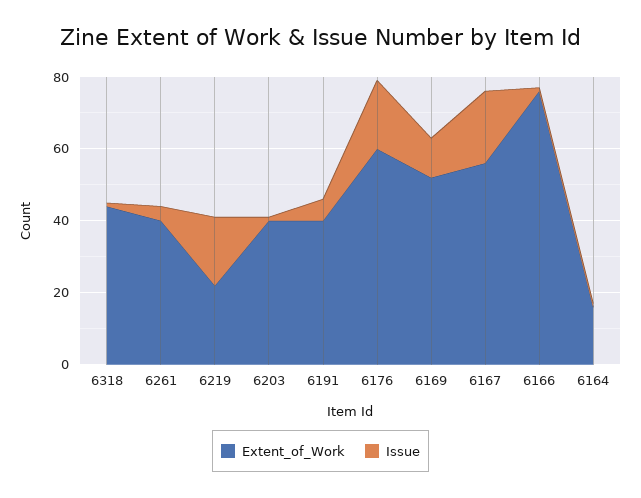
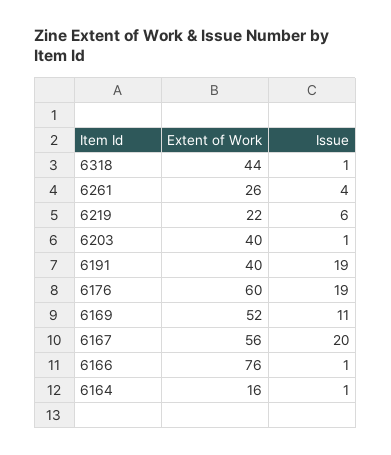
  {
    "Extent_of_Work": {
      "6318": 44,
-     "6261": 40,
+     "6261": 26,
      "6219": 22,
      "6203": 40,
      "6191": 40,
      "6176": 60,
      "6169": 52,
      "6167": 56,
      "6166": 76,
      "6164": 16
    },
    "Issue": {
      "6318": 1,
      "6261": 4,
-     "6219": 20,
+     "6219": 6,
      "6203": 1,
-     "6191": 5,
+     "6191": 19,
      "6176": 19,
      "6169": 11,
      "6167": 20,
      "6166": 1,
      "6164": 1
    }
  }

